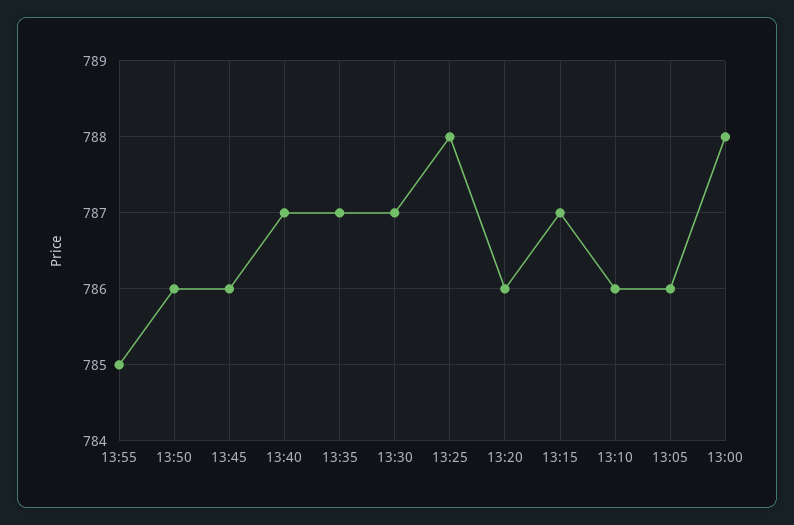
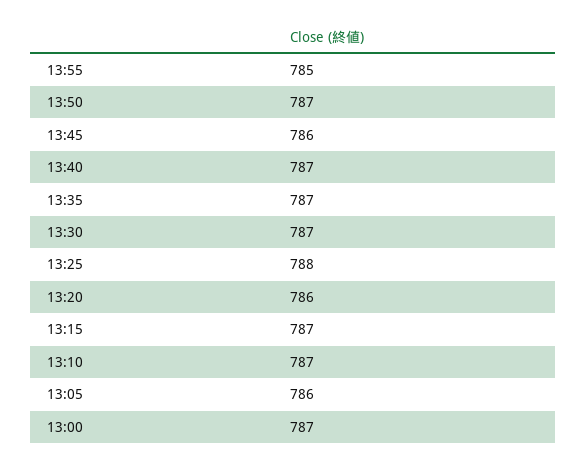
  {
    "13:55": 785,
-   "13:50": 786,
+   "13:50": 787,
    "13:45": 786,
    "13:40": 787,
    "13:35": 787,
    "13:30": 787,
    "13:25": 788,
    "13:20": 786,
    "13:15": 787,
-   "13:10": 786,
+   "13:10": 787,
    "13:05": 786,
-   "13:00": 788
+   "13:00": 787
  }

